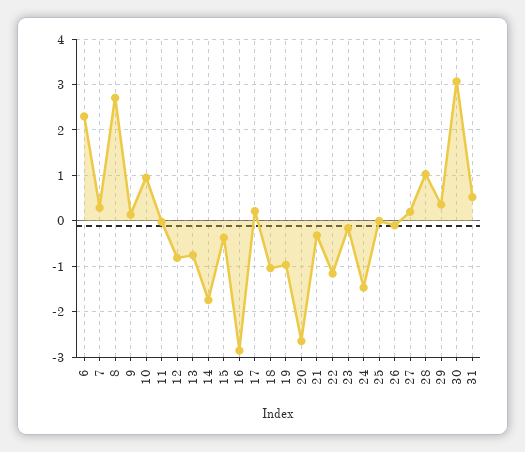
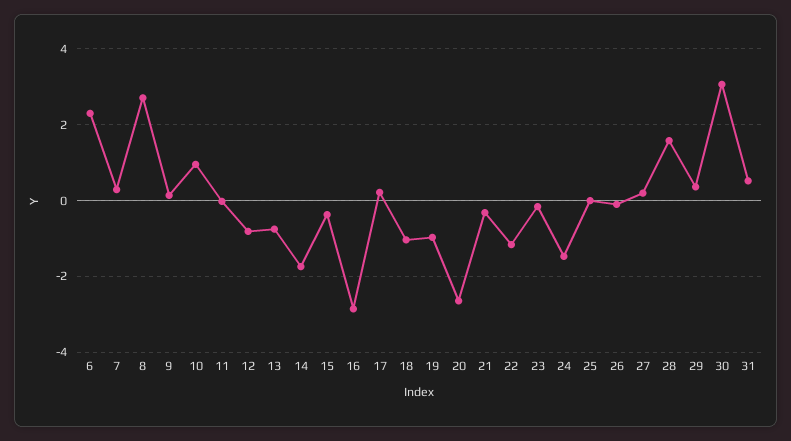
  {
    "6": 2.4,
    "7": 0.2,
    "8": 2.8,
    "9": 0.2,
    "10": 1,
    "11": 0,
    "12": -0.8,
    "13": -0.8,
    "14": -1.8,
    "15": -0.4,
    "16": -2.8,
    "17": 0.2,
    "18": -1,
    "19": -1,
    "20": -2.6,
    "21": -0.4,
    "22": -1.2,
    "23": -0.2,
    "24": -1.4,
    "25": 0,
    "26": 0,
    "27": 0.2,
-   "28": 1,
+   "28": 1.6,
    "29": 0.4,
    "30": 3,
    "31": 0.6
  }

